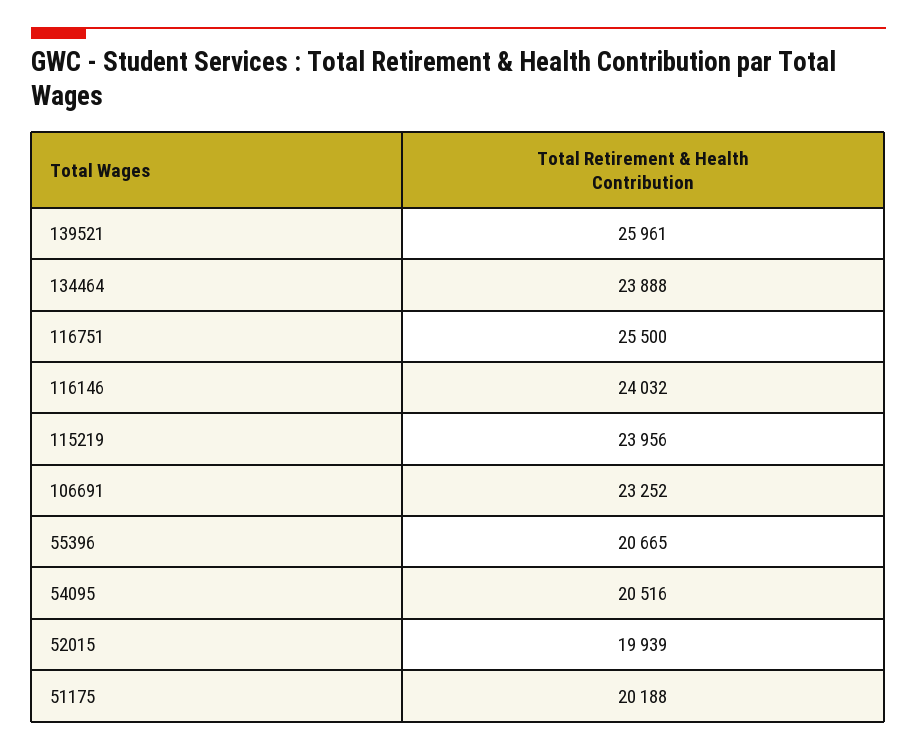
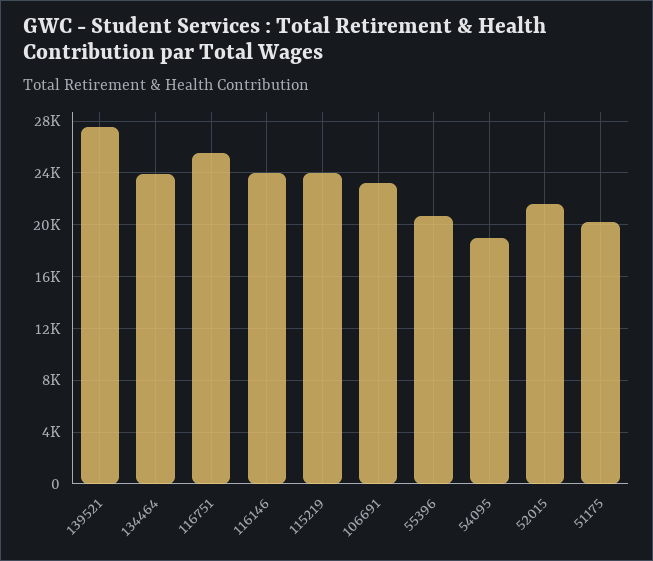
  {
-   "139521": 25961,
+   "139521": 27500,
    "134464": 23888,
    "116751": 25500,
    "116146": 24032,
    "115219": 23956,
    "106691": 23252,
    "55396": 20665,
-   "54095": 20516,
+   "54095": 19000,
-   "52015": 19939,
+   "52015": 21500,
    "51175": 20188
  }

